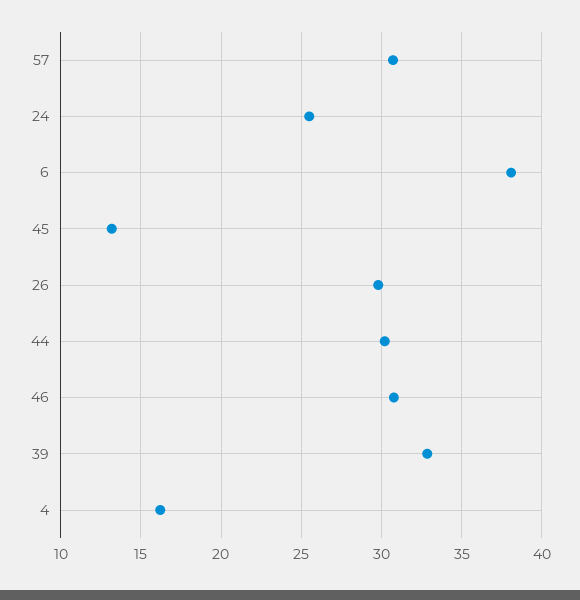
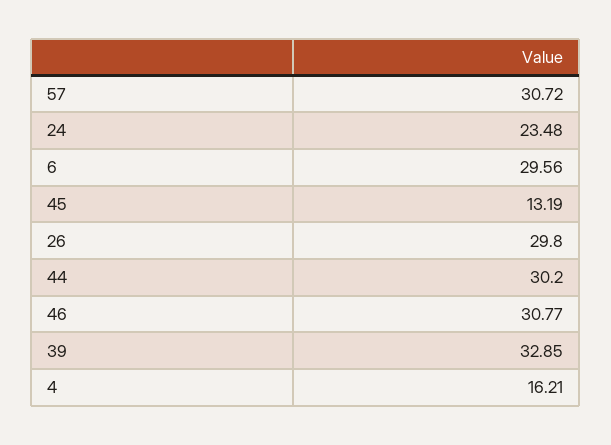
  {
    "57": 30.72,
-   "24": 25.5,
+   "24": 23.48,
-   "6": 38,
+   "6": 29.56,
    "45": 13.19,
    "26": 29.8,
    "44": 30.2,
    "46": 30.77,
    "39": 32.85,
    "4": 16.21
  }

